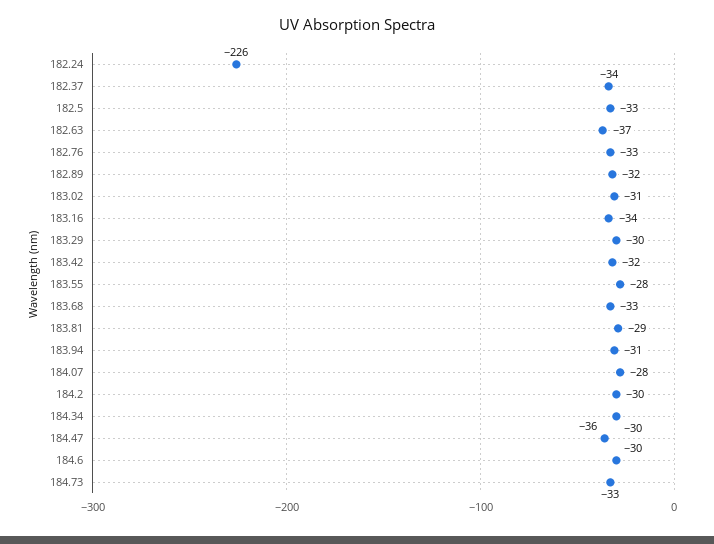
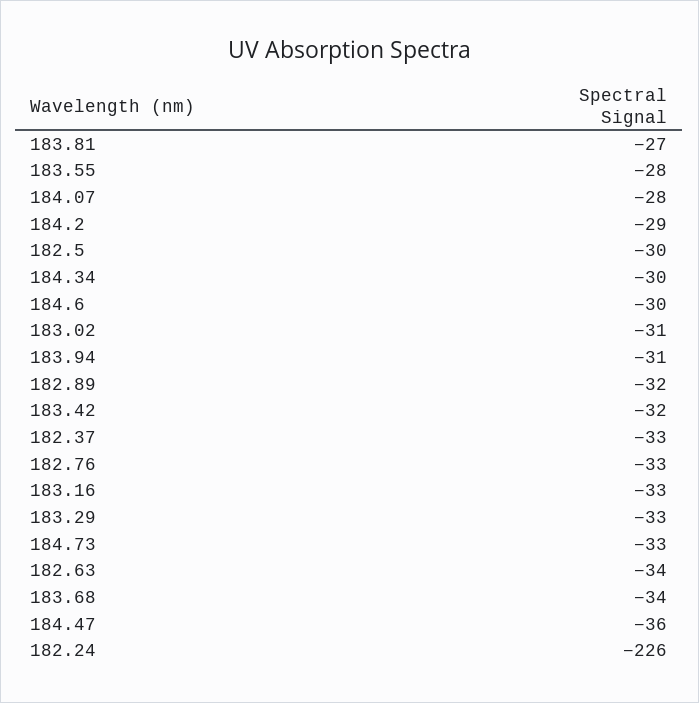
  {
    "182.24": -226,
-   "182.37": -34,
+   "182.37": -33,
-   "182.5": -33,
+   "182.5": -30,
-   "182.63": -37,
+   "182.63": -34,
    "182.76": -33,
    "182.89": -32,
    "183.02": -31,
-   "183.16": -34,
+   "183.16": -33,
-   "183.29": -30,
+   "183.29": -33,
    "183.42": -32,
    "183.55": -28,
-   "183.68": -33,
+   "183.68": -34,
-   "183.81": -29,
+   "183.81": -27,
    "183.94": -31,
    "184.07": -28,
-   "184.2": -30,
+   "184.2": -29,
    "184.34": -30,
    "184.47": -36,
    "184.6": -30,
    "184.73": -33
  }

